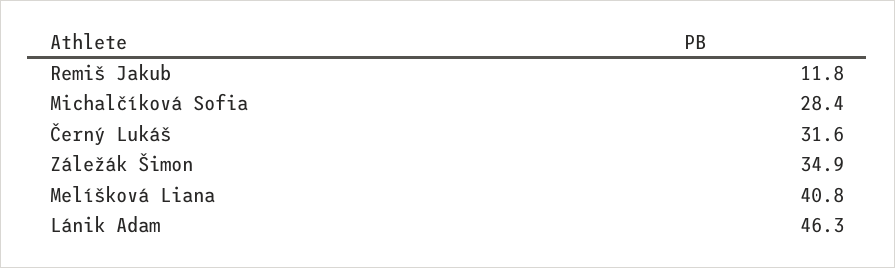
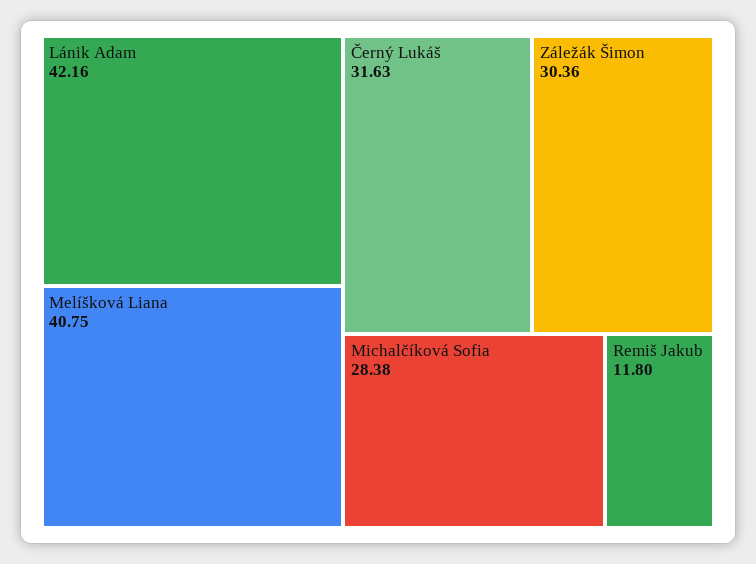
  {
    "Remiš Jakub": 11.8,
    "Michalčíková Sofia": 28.38,
    "Černý Lukáš": 31.63,
-   "Záležák Šimon": 34.9,
+   "Záležák Šimon": 30.36,
    "Melíšková Liana": 40.75,
-   "Lánik Adam": 46.3
+   "Lánik Adam": 42.16
  }

